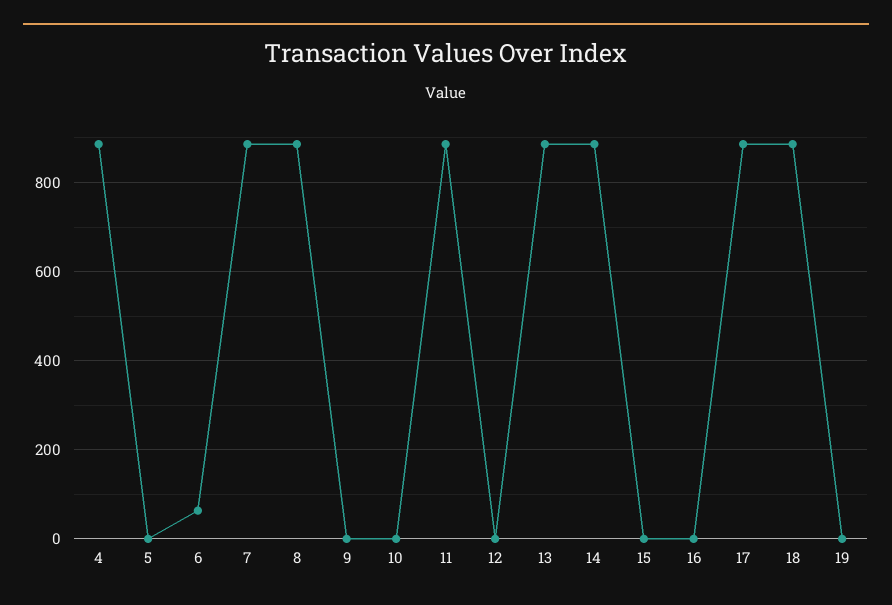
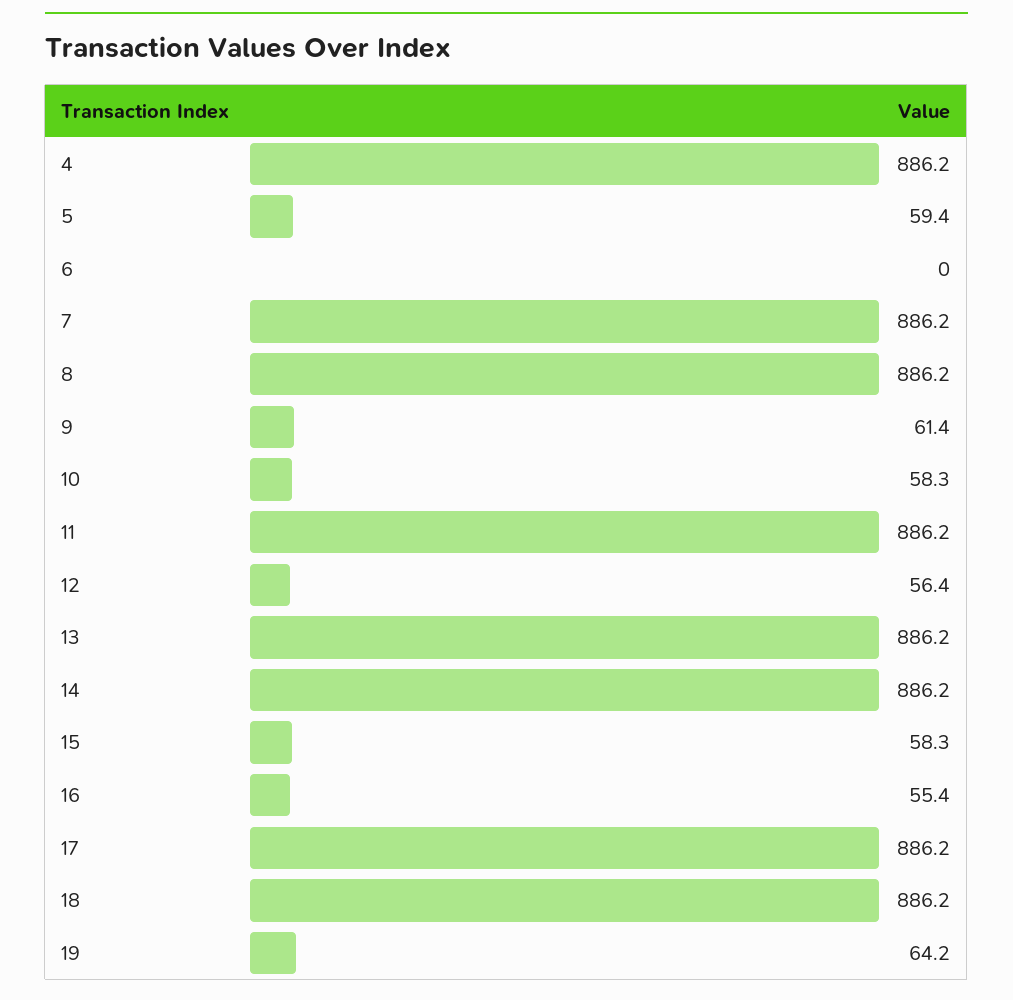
  {
    "4": 886.2,
-   "5": 0,
+   "5": 59.4,
-   "6": 60,
+   "6": 0,
    "7": 886.2,
    "8": 886.2,
-   "9": 0,
+   "9": 61.4,
-   "10": 0,
+   "10": 58.3,
    "11": 886.2,
-   "12": 0,
+   "12": 56.4,
    "13": 886.2,
    "14": 886.2,
-   "15": 0,
+   "15": 58.3,
-   "16": 0,
+   "16": 55.4,
    "17": 886.2,
    "18": 886.2,
-   "19": 0
+   "19": 64.2
  }

